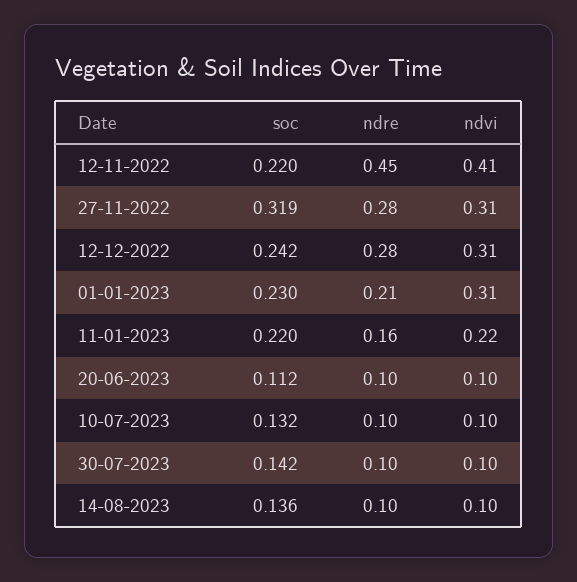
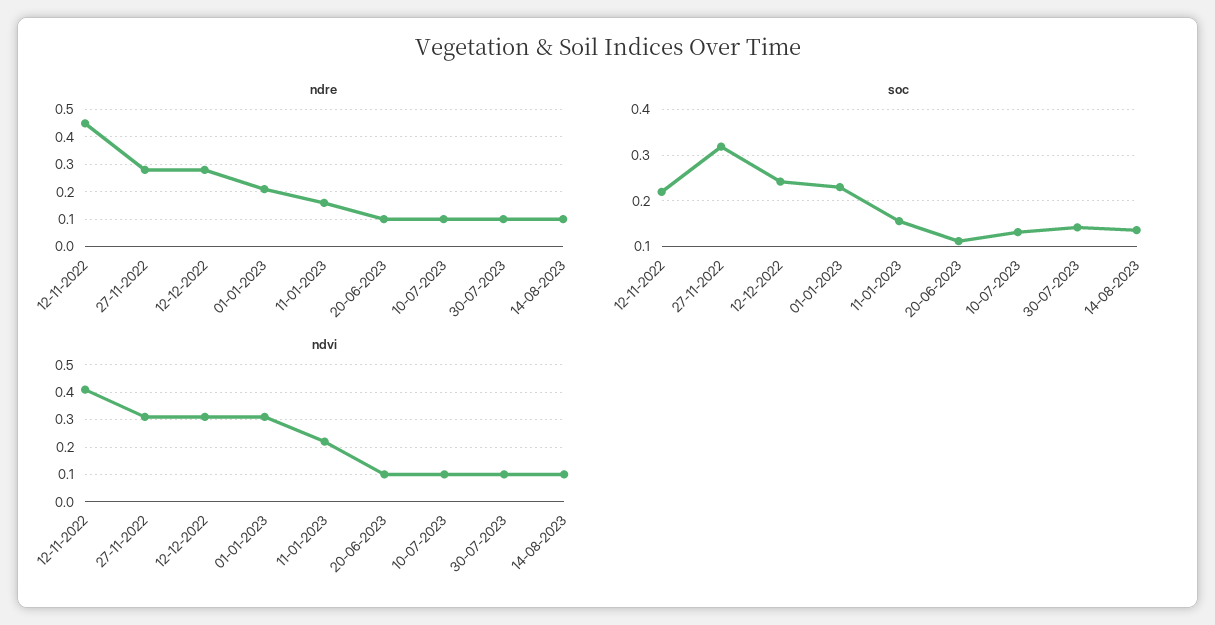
  {
    "soc": {
      "12-11-2022": 0.22,
      "27-11-2022": 0.319,
      "12-12-2022": 0.242,
      "01-01-2023": 0.23,
-     "11-01-2023": 0.22,
+     "11-01-2023": 0.16,
      "20-06-2023": 0.112,
      "10-07-2023": 0.132,
      "30-07-2023": 0.142,
      "14-08-2023": 0.136
    },
    "ndre": {
      "12-11-2022": 0.45,
      "27-11-2022": 0.28,
      "12-12-2022": 0.28,
      "01-01-2023": 0.21,
      "11-01-2023": 0.16,
      "20-06-2023": 0.1,
      "10-07-2023": 0.1,
      "30-07-2023": 0.1,
      "14-08-2023": 0.1
    },
    "ndvi": {
      "12-11-2022": 0.41,
      "27-11-2022": 0.31,
      "12-12-2022": 0.31,
      "01-01-2023": 0.31,
      "11-01-2023": 0.22,
      "20-06-2023": 0.1,
      "10-07-2023": 0.1,
      "30-07-2023": 0.1,
      "14-08-2023": 0.1
    }
  }

